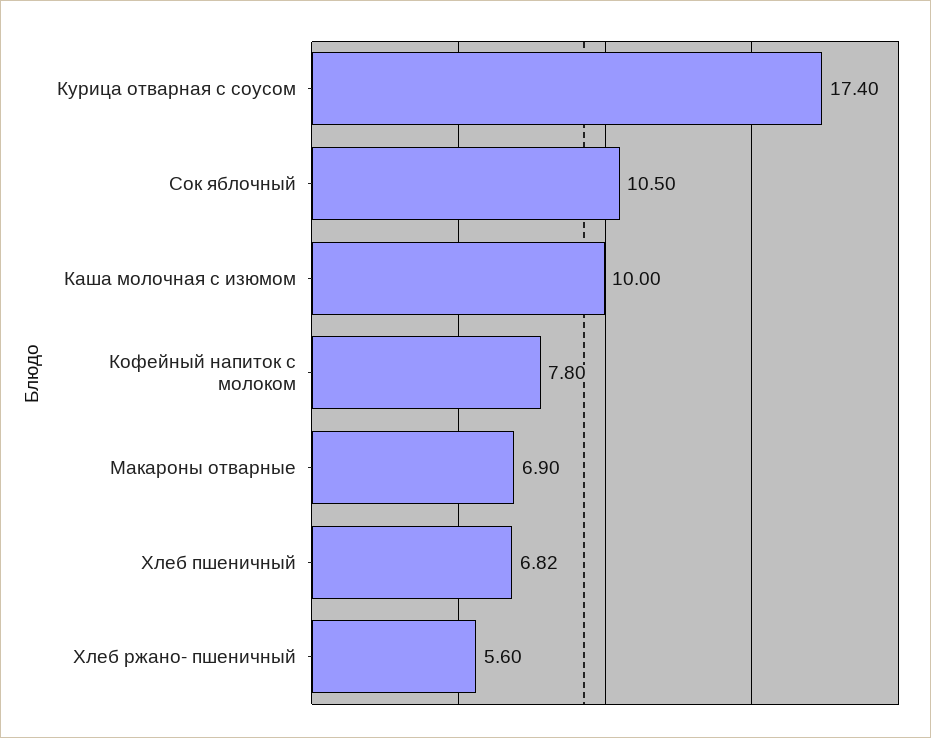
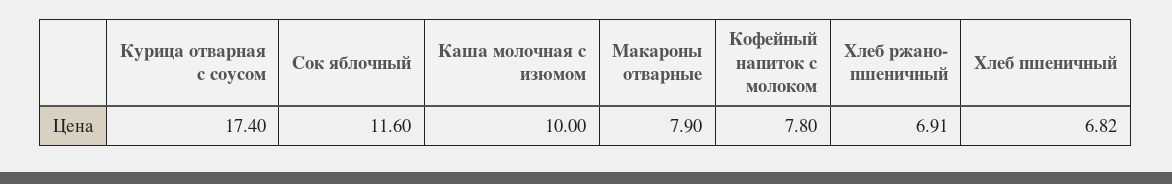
  {
    "Курица отварная с соусом": 17.4,
-   "Сок яблочный": 10.5,
+   "Сок яблочный": 11.6,
    "Каша молочная с изюмом": 10,
    "Кофейный напиток с молоком": 7.8,
-   "Макароны отварные": 6.9,
+   "Макароны отварные": 7.9,
    "Хлеб пшеничный": 6.82,
-   "Хлеб ржано- пшеничный": 5.6
+   "Хлеб ржано- пшеничный": 6.91
  }

